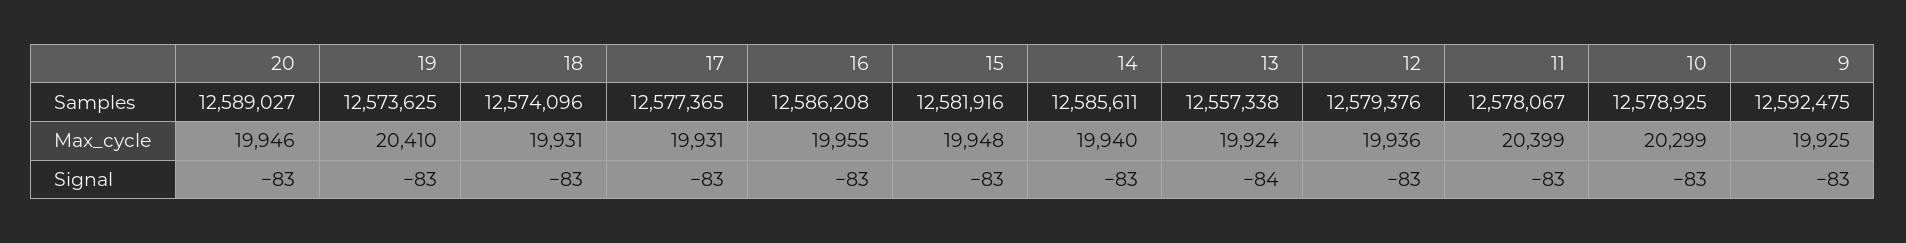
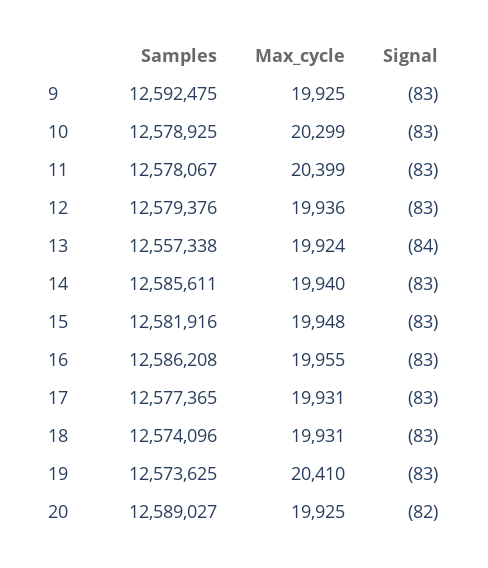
  {
    "20": {
      "Samples": 12589027,
-     "Max_cycle": 19946,
+     "Max_cycle": 19925,
-     "Signal": -83
+     "Signal": -82
    },
    "19": {
      "Samples": 12573625,
      "Max_cycle": 20410,
      "Signal": -83
    },
    "18": {
      "Samples": 12574096,
      "Max_cycle": 19931,
      "Signal": -83
    },
    "17": {
      "Samples": 12577365,
      "Max_cycle": 19931,
      "Signal": -83
    },
    "16": {
      "Samples": 12586208,
      "Max_cycle": 19955,
      "Signal": -83
    },
    "15": {
      "Samples": 12581916,
      "Max_cycle": 19948,
      "Signal": -83
    },
    "14": {
      "Samples": 12585611,
      "Max_cycle": 19940,
      "Signal": -83
    },
    "13": {
      "Samples": 12557338,
      "Max_cycle": 19924,
      "Signal": -84
    },
    "12": {
      "Samples": 12579376,
      "Max_cycle": 19936,
      "Signal": -83
    },
    "11": {
      "Samples": 12578067,
      "Max_cycle": 20399,
      "Signal": -83
    },
    "10": {
      "Samples": 12578925,
      "Max_cycle": 20299,
      "Signal": -83
    },
    "9": {
      "Samples": 12592475,
      "Max_cycle": 19925,
      "Signal": -83
    }
  }

